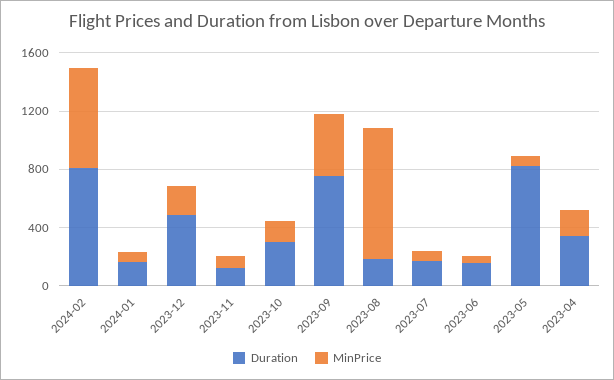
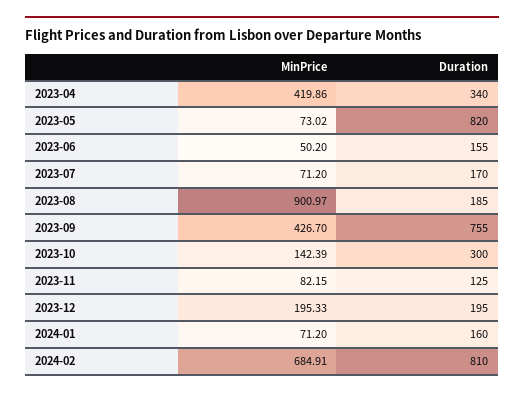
  {
    "Duration": {
      "2024-02": 810,
      "2024-01": 160,
-     "2023-12": 500,
+     "2023-12": 195,
      "2023-11": 125,
      "2023-10": 300,
      "2023-09": 755,
      "2023-08": 185,
      "2023-07": 170,
      "2023-06": 155,
      "2023-05": 820,
      "2023-04": 340
    },
    "MinPrice": {
      "2024-02": 684.91,
      "2024-01": 71.2,
      "2023-12": 195.33,
      "2023-11": 82.15,
      "2023-10": 142.39,
      "2023-09": 426.7,
      "2023-08": 900.97,
      "2023-07": 71.2,
      "2023-06": 50.2,
      "2023-05": 73.02,
-     "2023-04": 200
+     "2023-04": 419.86
    }
  }

